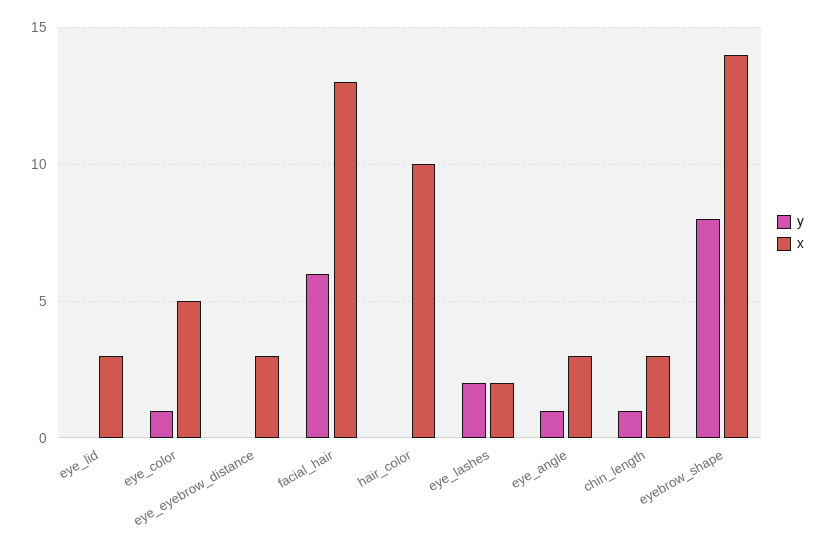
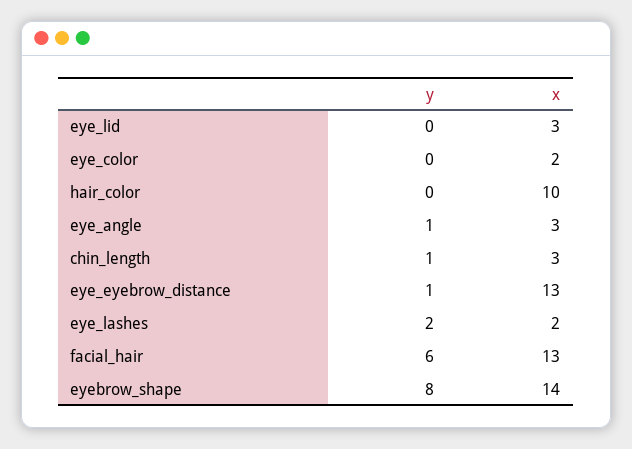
  {
    "y": {
      "eye_lid": 0,
-     "eye_color": 1,
+     "eye_color": 0,
-     "eye_eyebrow_distance": 0,
+     "eye_eyebrow_distance": 1,
      "facial_hair": 6,
      "hair_color": 0,
      "eye_lashes": 2,
      "eye_angle": 1,
      "chin_length": 1,
      "eyebrow_shape": 8
    },
    "x": {
      "eye_lid": 3,
-     "eye_color": 5,
+     "eye_color": 2,
-     "eye_eyebrow_distance": 3,
+     "eye_eyebrow_distance": 13,
      "facial_hair": 13,
      "hair_color": 10,
      "eye_lashes": 2,
      "eye_angle": 3,
      "chin_length": 3,
      "eyebrow_shape": 14
    }
  }

